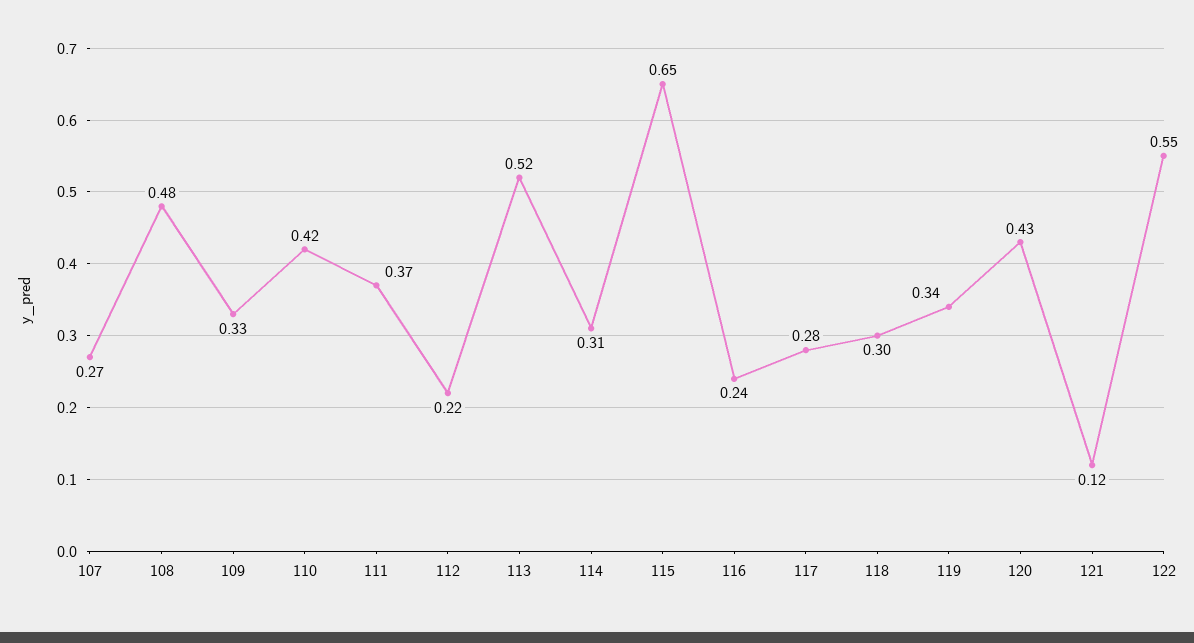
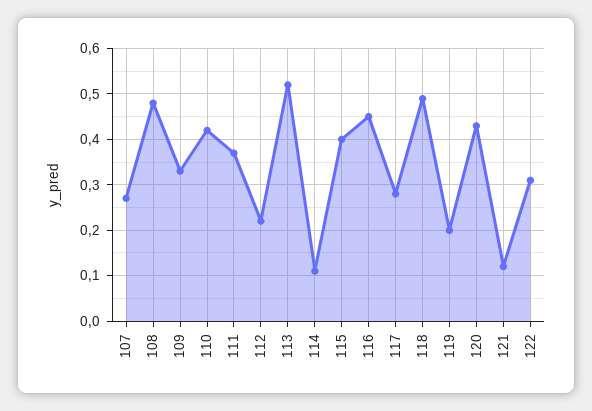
  {
    "107": 0.27,
    "108": 0.48,
    "109": 0.33,
    "110": 0.42,
    "111": 0.37,
    "112": 0.22,
    "113": 0.52,
-   "114": 0.31,
+   "114": 0.1,
-   "115": 0.65,
+   "115": 0.4,
-   "116": 0.24,
+   "116": 0.45,
    "117": 0.28,
-   "118": 0.3,
+   "118": 0.5,
-   "119": 0.34,
+   "119": 0.2,
    "120": 0.43,
    "121": 0.12,
-   "122": 0.55
+   "122": 0.3
  }

